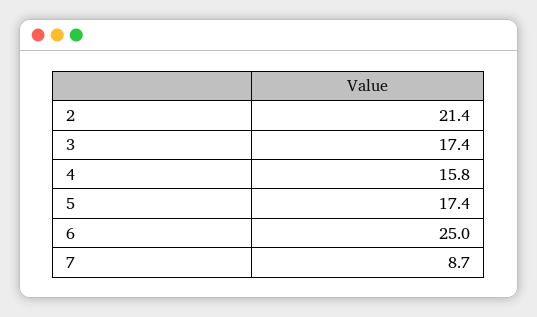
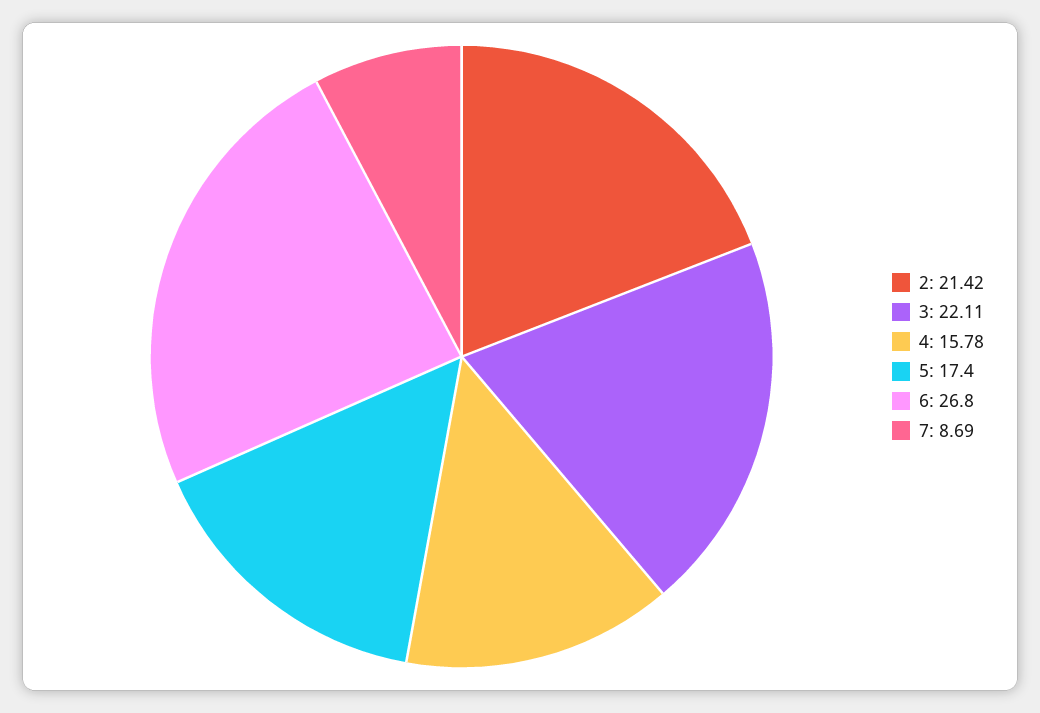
  {
    "2": 21.42,
-   "3": 17.4,
+   "3": 22.11,
    "4": 15.78,
    "5": 17.4,
-   "6": 25,
+   "6": 26.8,
    "7": 8.69
  }

